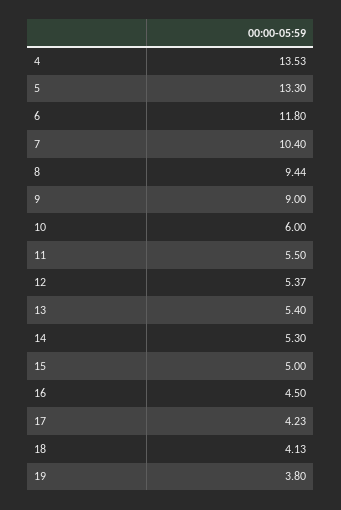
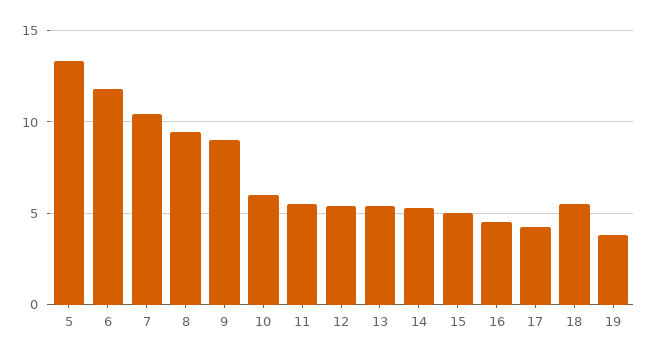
  {
-   "4": 13.53,
    "5": 13.3,
    "6": 11.8,
    "7": 10.4,
    "8": 9.44,
    "9": 9,
    "10": 6,
    "11": 5.5,
    "12": 5.37,
    "13": 5.4,
    "14": 5.3,
    "15": 5,
    "16": 4.5,
    "17": 4.23,
-   "18": 4.13,
+   "18": 5.5,
    "19": 3.8
  }

